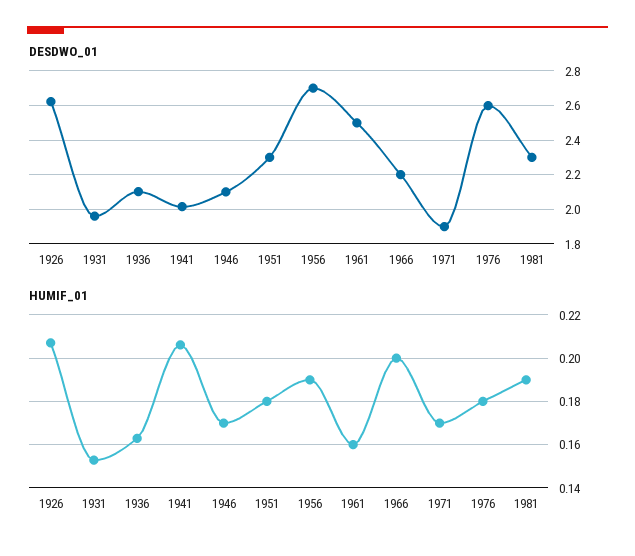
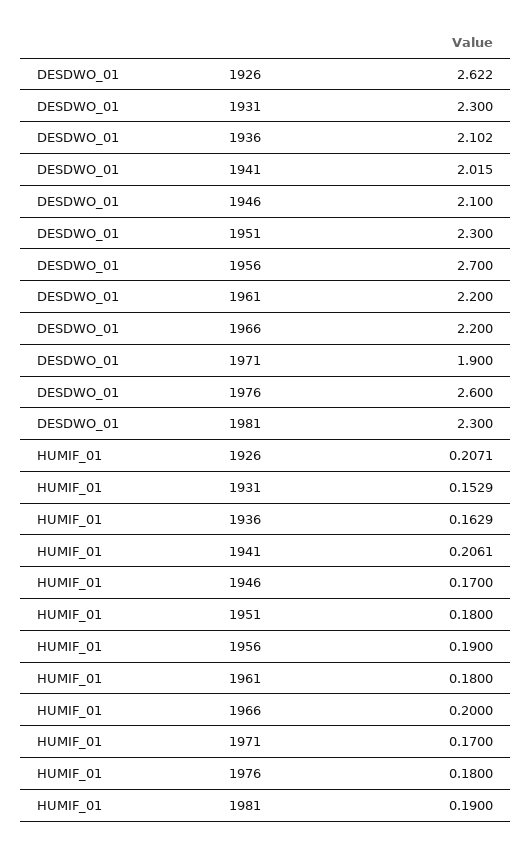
  {
    "DESDWO_01": {
      "1926": 2.622,
-     "1931": 1.95,
+     "1931": 2.3,
      "1936": 2.102,
      "1941": 2.015,
      "1946": 2.1,
      "1951": 2.3,
      "1956": 2.7,
-     "1961": 2.5,
+     "1961": 2.2,
      "1966": 2.2,
      "1971": 1.9,
      "1976": 2.6,
      "1981": 2.3
    },
    "HUMIF_01": {
      "1926": 0.2071,
      "1931": 0.1529,
      "1936": 0.1629,
      "1941": 0.2061,
      "1946": 0.17,
      "1951": 0.18,
      "1956": 0.19,
-     "1961": 0.16,
+     "1961": 0.18,
      "1966": 0.2,
      "1971": 0.17,
      "1976": 0.18,
      "1981": 0.19
    }
  }

